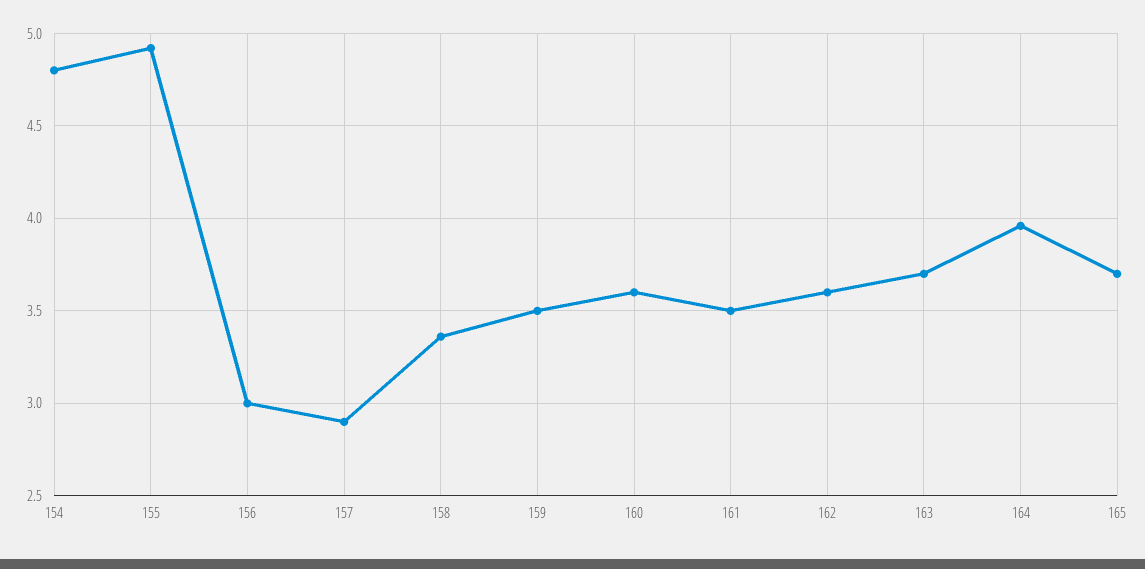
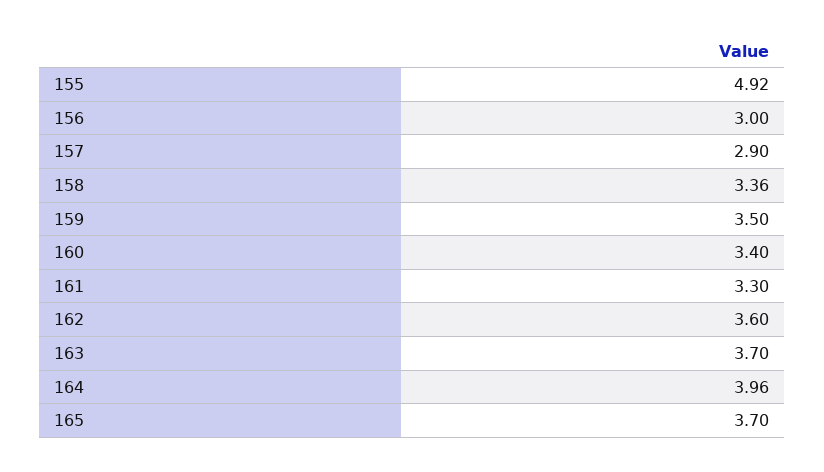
  {
-   "154": 4.8,
    "155": 4.92,
    "156": 3,
    "157": 2.9,
    "158": 3.36,
    "159": 3.5,
-   "160": 3.6,
+   "160": 3.4,
-   "161": 3.5,
+   "161": 3.3,
    "162": 3.6,
    "163": 3.7,
    "164": 3.96,
    "165": 3.7
  }

